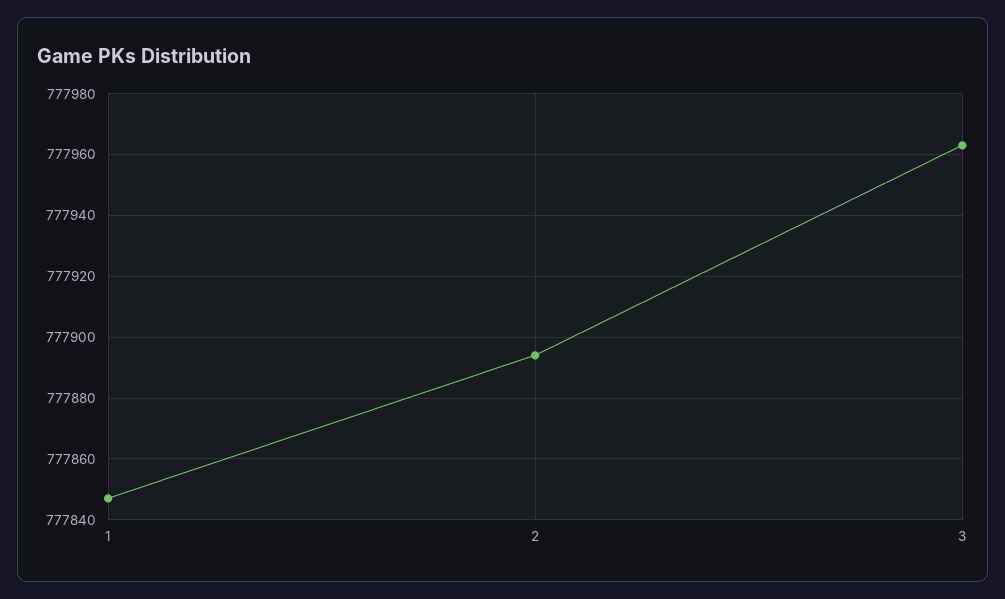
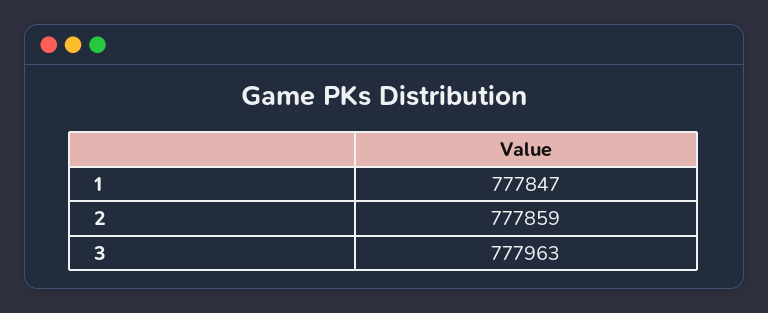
  {
    "1": 777847,
-   "2": 777895,
+   "2": 777859,
    "3": 777963
  }

